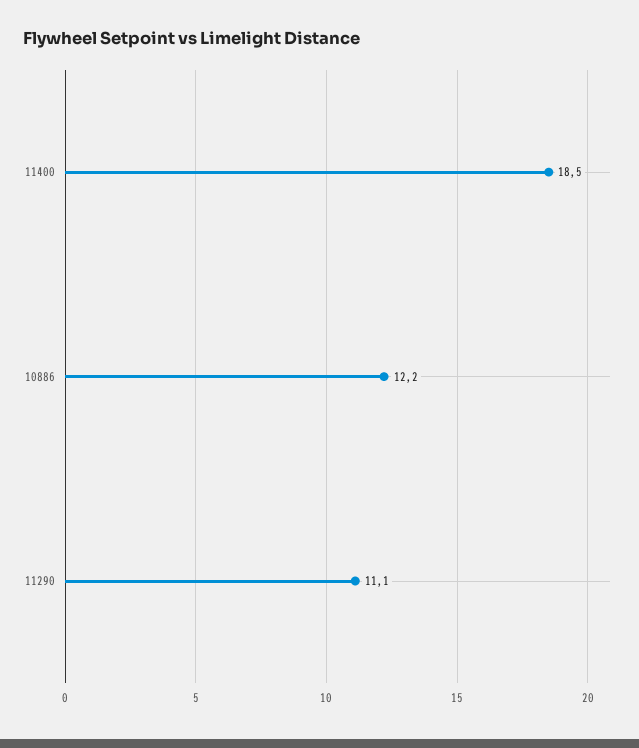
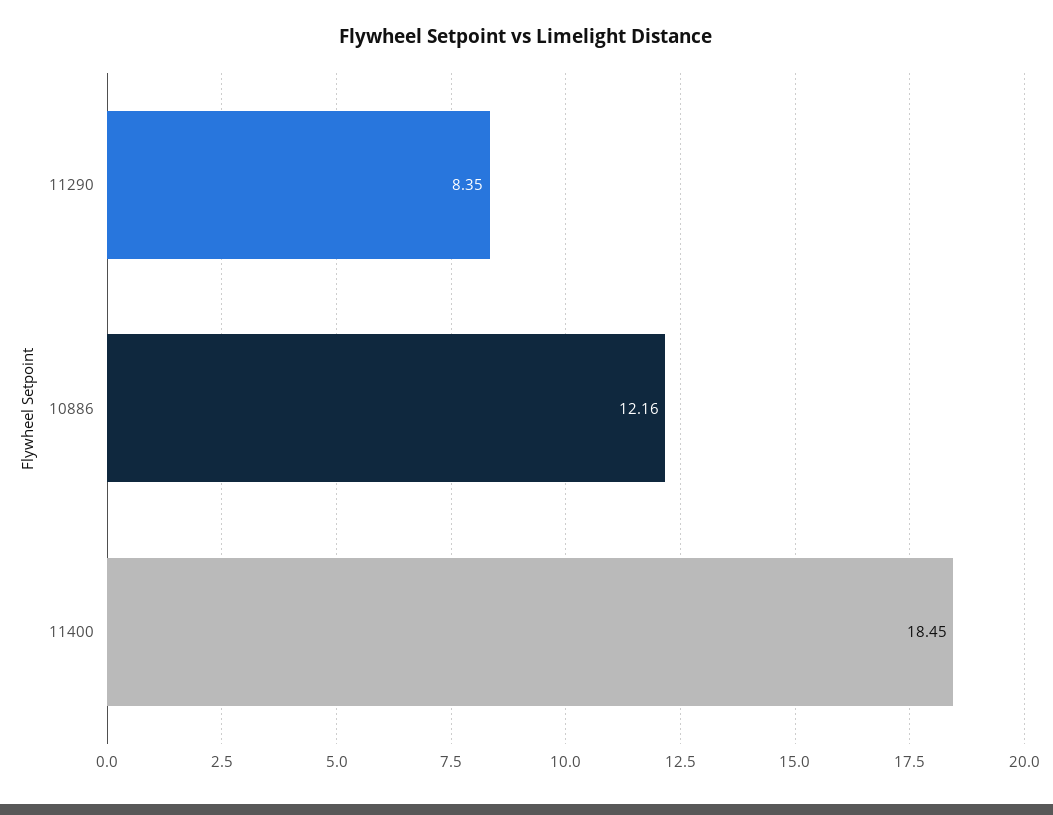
  {
    "11400": 18.45,
    "10886": 12.16,
-   "11290": 11.1
+   "11290": 8.35
  }

